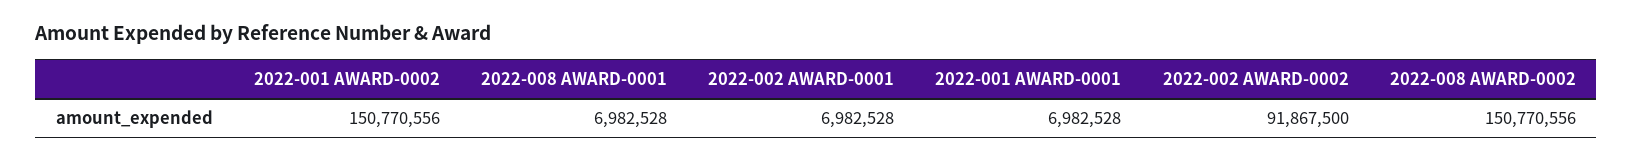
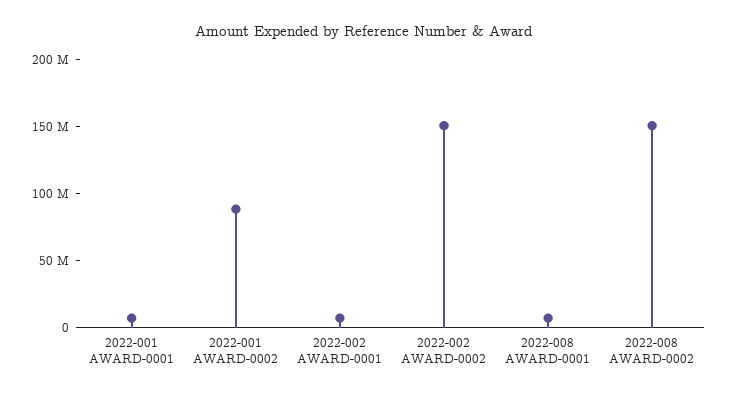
  {
-   "2022-001 AWARD-0002": 150770556,
+   "2022-001 AWARD-0002": 90000000,
    "2022-008 AWARD-0001": 6982528,
    "2022-002 AWARD-0001": 6982528,
    "2022-001 AWARD-0001": 6982528,
-   "2022-002 AWARD-0002": 91867500,
+   "2022-002 AWARD-0002": 150000000,
    "2022-008 AWARD-0002": 150770556
  }

